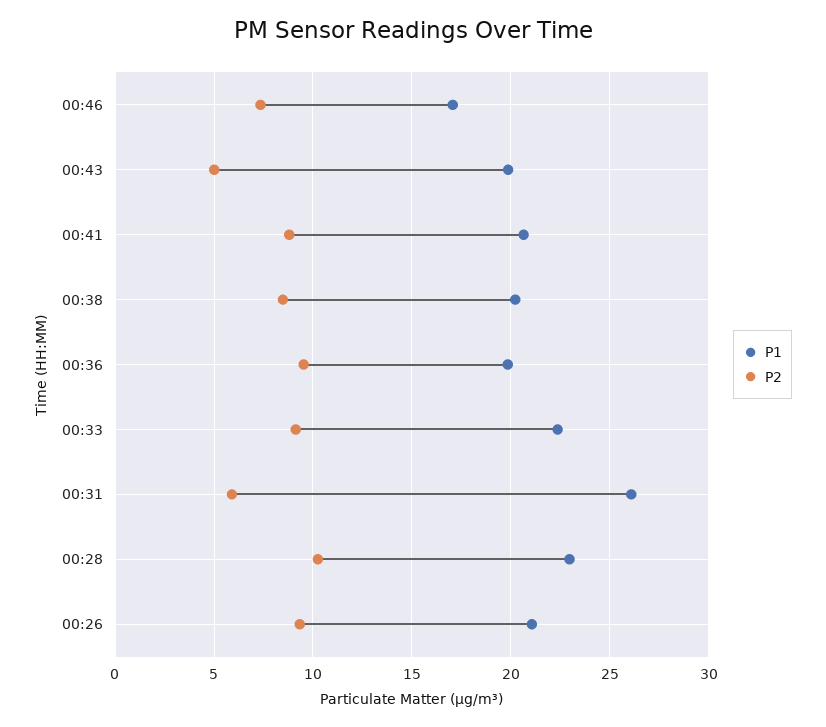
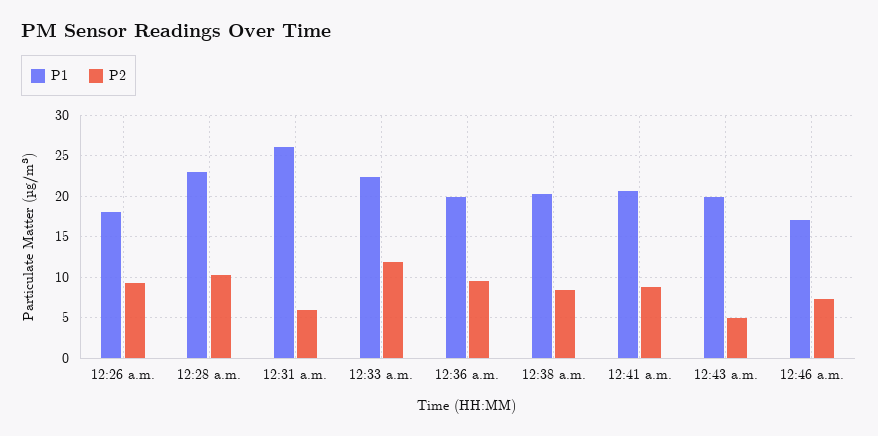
  {
    "P1": {
      "00:46": 17,
      "00:43": 20,
      "00:41": 20.5,
      "00:38": 20,
      "00:36": 20,
      "00:33": 22.5,
      "00:31": 26,
      "00:28": 23,
-     "00:26": 21
+     "00:26": 18
    },
    "P2": {
      "00:46": 7.5,
      "00:43": 5,
      "00:41": 9,
      "00:38": 8.5,
      "00:36": 9.5,
-     "00:33": 9,
+     "00:33": 12,
      "00:31": 6,
      "00:28": 10.5,
      "00:26": 9.5
    }
  }

